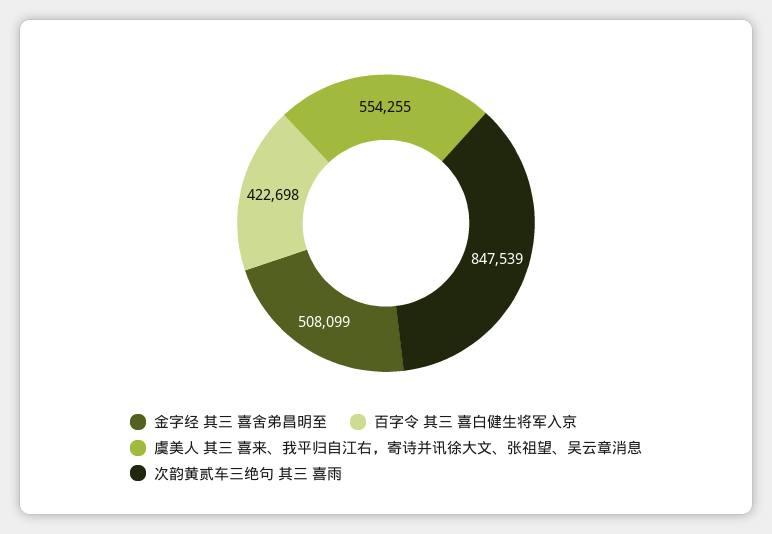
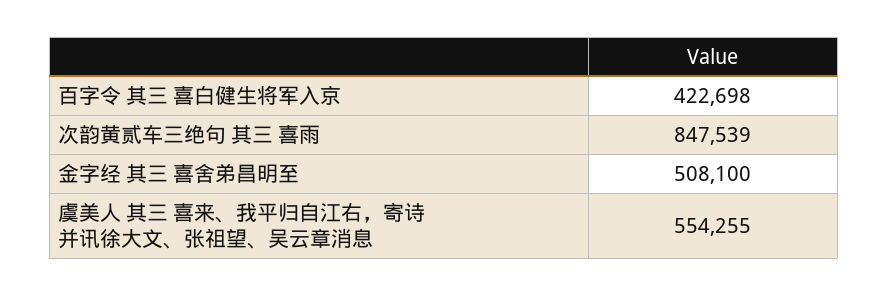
  {
-   "金字经 其三 喜舍弟昌明至": 508099,
+   "金字经 其三 喜舍弟昌明至": 508100,
    "百字令 其三 喜白健生将军入京": 422698,
    "虞美人 其三 喜来、我平归自江右，寄诗并讯徐大文、张祖望、吴云章消息": 554255,
    "次韵黄贰车三绝句 其三 喜雨": 847539
  }

